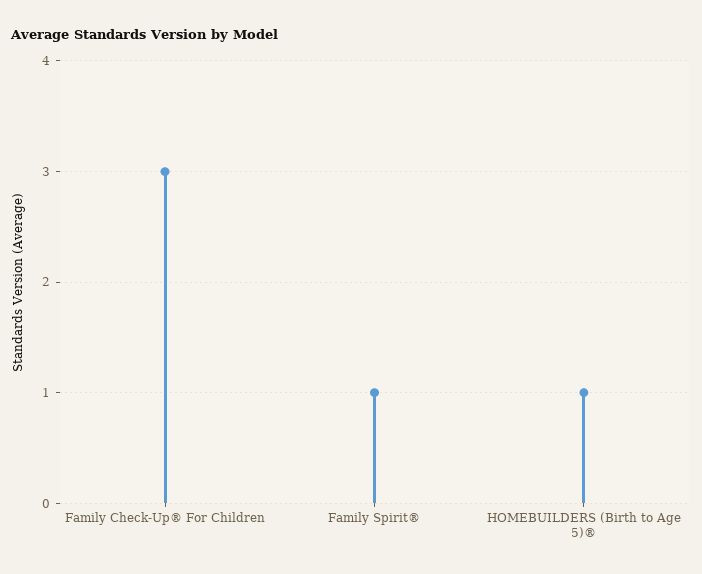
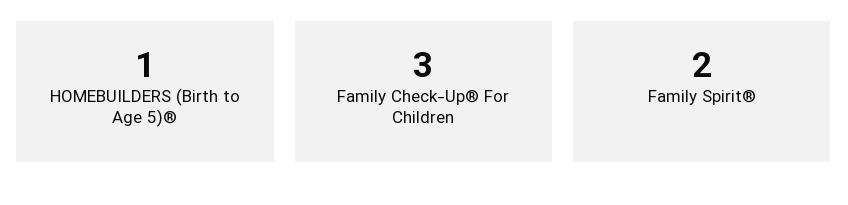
  {
    "Family Check-Up® For Children": 3,
-   "Family Spirit®": 1,
+   "Family Spirit®": 2,
    "HOMEBUILDERS (Birth to Age 5)®": 1
  }

